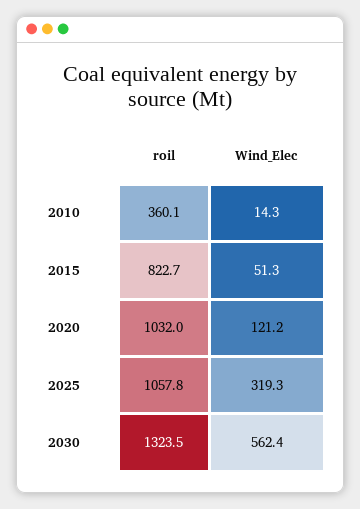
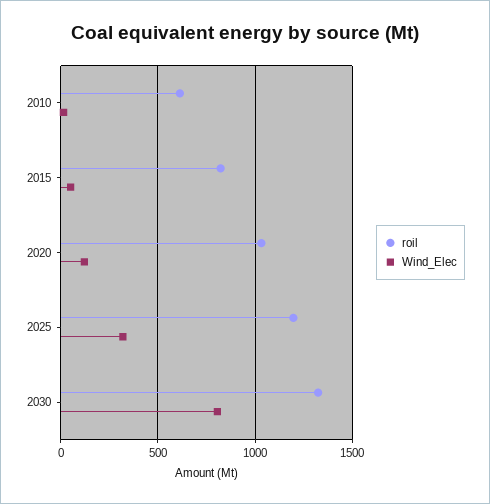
  {
    "roil": {
-     "2010": 360.1,
+     "2010": 600,
      "2015": 822.7,
      "2020": 1032,
-     "2025": 1057.8,
+     "2025": 1200,
      "2030": 1323.5
    },
    "Wind_Elec": {
      "2010": 14.3,
      "2015": 51.3,
      "2020": 121.2,
      "2025": 319.3,
-     "2030": 562.4
+     "2030": 800
    }
  }

